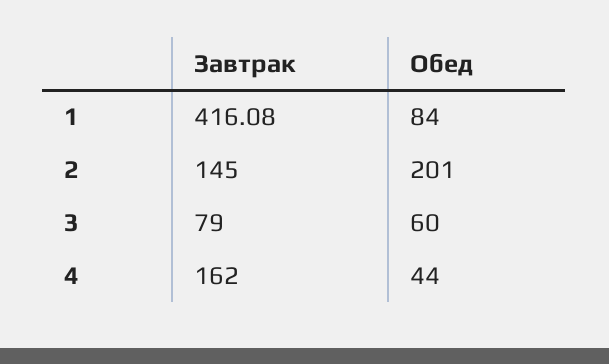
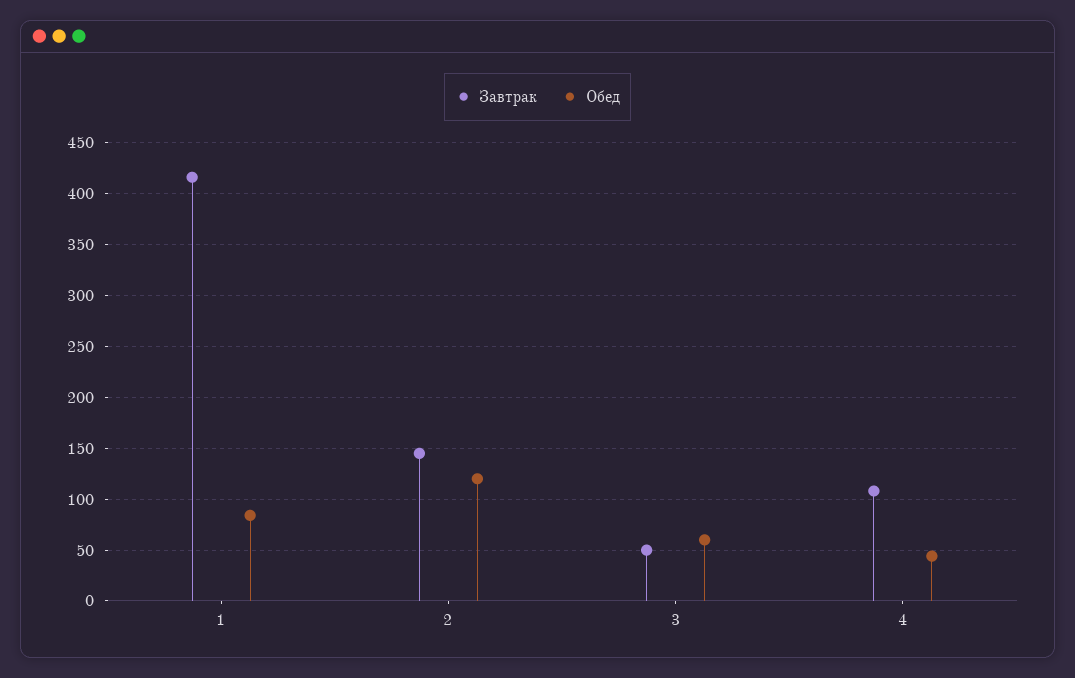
  {
    "Завтрак": {
      "1": 416.08,
      "2": 145,
-     "3": 79,
+     "3": 50,
-     "4": 162
+     "4": 110
    },
    "Обед": {
      "1": 84,
-     "2": 201,
+     "2": 120,
      "3": 60,
      "4": 44
    }
  }

